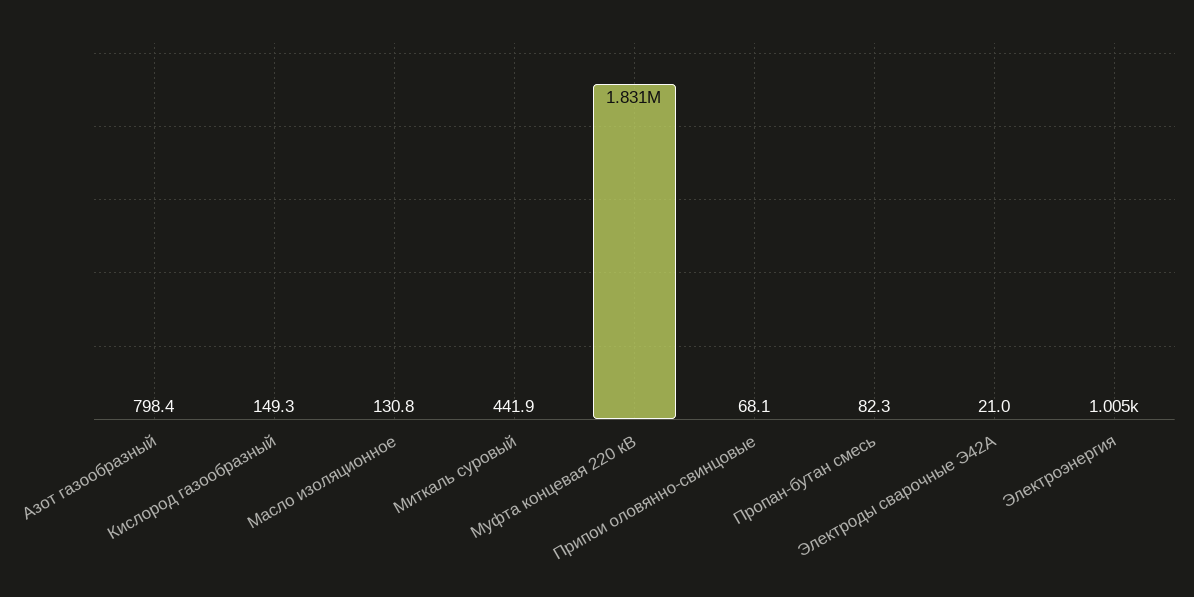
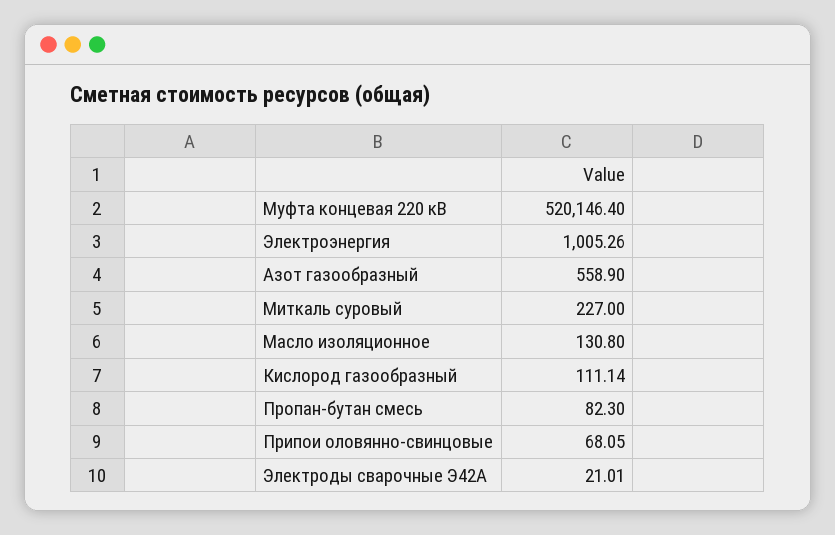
  {
-   "Азот газообразный": 798.4,
+   "Азот газообразный": 558.9,
-   "Кислород газообразный": 149.3,
+   "Кислород газообразный": 111.14,
    "Масло изоляционное": 130.8,
-   "Миткаль суровый": 441.9,
+   "Миткаль суровый": 227,
-   "Муфта концевая 220 кВ": 1831000,
+   "Муфта концевая 220 кВ": 520146.4,
    "Припои оловянно-свинцовые": 68.05,
    "Пропан-бутан смесь": 82.3,
    "Электроды сварочные Э42А": 21.01,
    "Электроэнергия": 1005.26
  }

